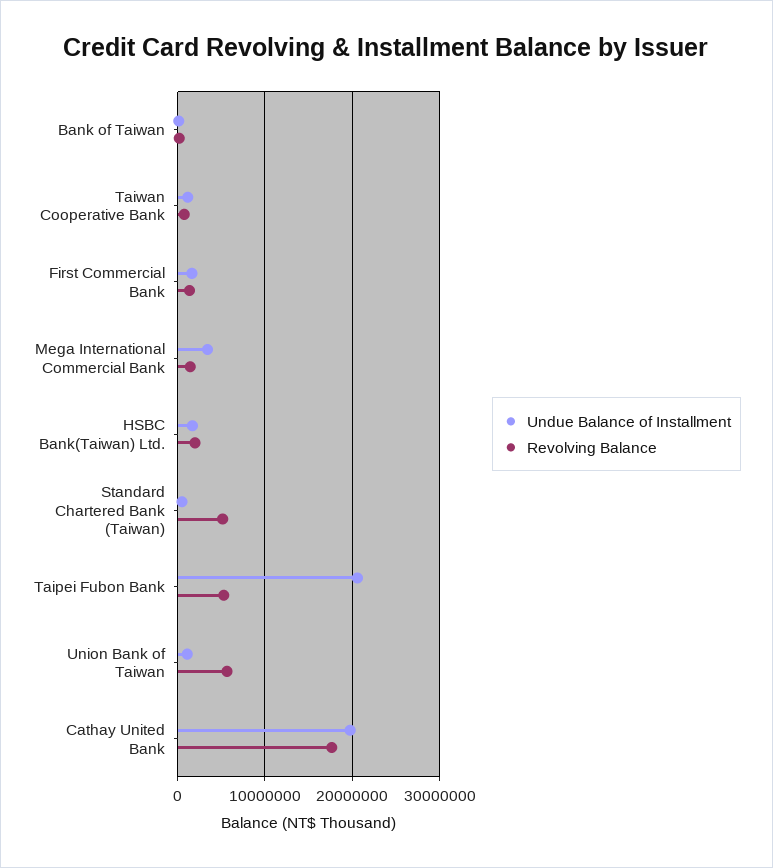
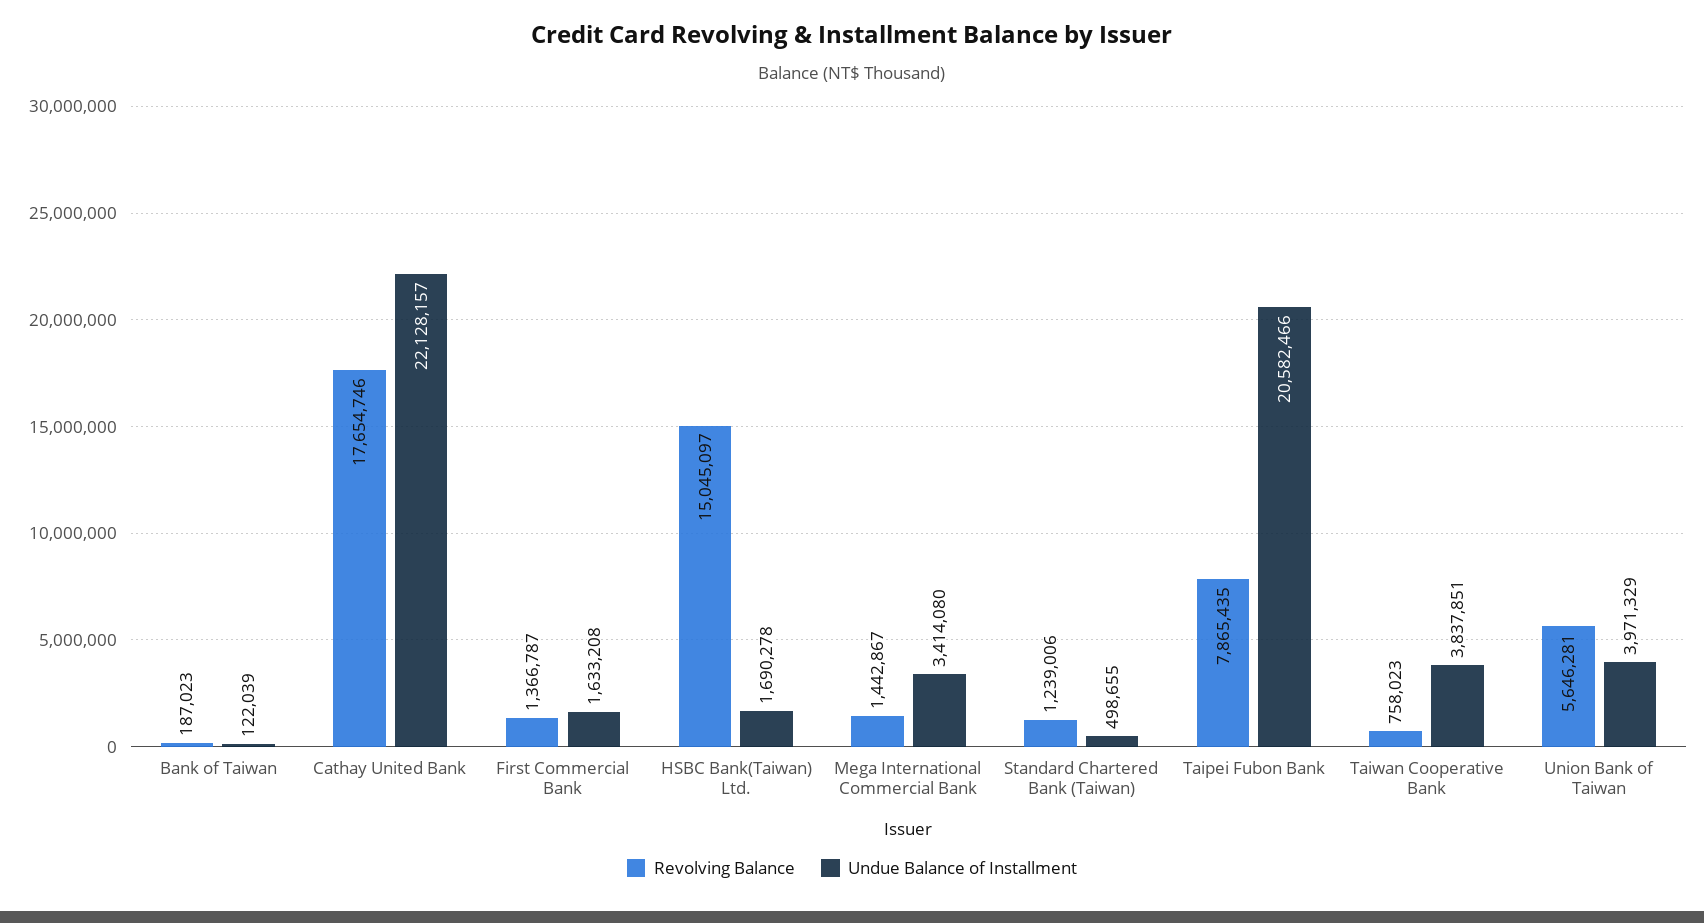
  {
    "Undue Balance of Installment": {
      "Bank of Taiwan": 122039,
-     "Taiwan Cooperative Bank": 1000000,
+     "Taiwan Cooperative Bank": 3837851,
      "First Commercial Bank": 1633208,
      "Mega International Commercial Bank": 3414080,
      "HSBC Bank(Taiwan) Ltd.": 1690278,
      "Standard Chartered Bank (Taiwan)": 498655,
      "Taipei Fubon Bank": 20582466,
-     "Union Bank of Taiwan": 1000000,
+     "Union Bank of Taiwan": 3971329,
-     "Cathay United Bank": 20000000
+     "Cathay United Bank": 22128157
    },
    "Revolving Balance": {
      "Bank of Taiwan": 187023,
      "Taiwan Cooperative Bank": 758023,
      "First Commercial Bank": 1366787,
      "Mega International Commercial Bank": 1442867,
-     "HSBC Bank(Taiwan) Ltd.": 2000000,
+     "HSBC Bank(Taiwan) Ltd.": 15045097,
-     "Standard Chartered Bank (Taiwan)": 5000000,
+     "Standard Chartered Bank (Taiwan)": 1239006,
-     "Taipei Fubon Bank": 5000000,
+     "Taipei Fubon Bank": 7865435,
      "Union Bank of Taiwan": 5646281,
      "Cathay United Bank": 17654746
    }
  }

